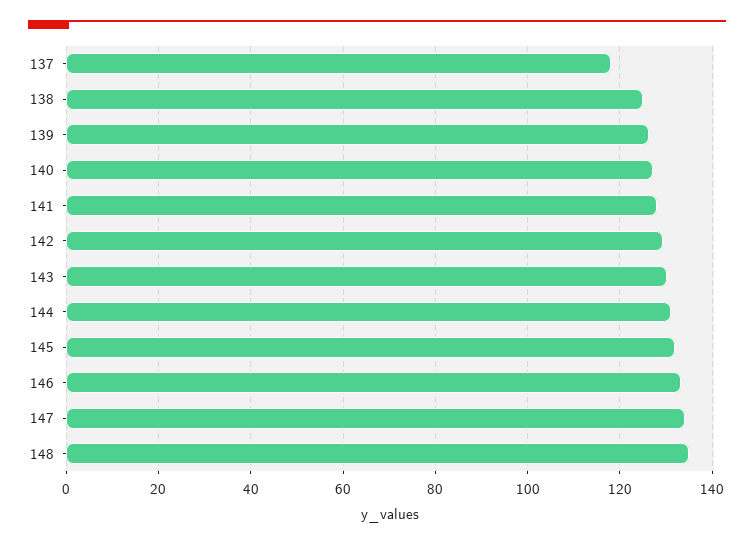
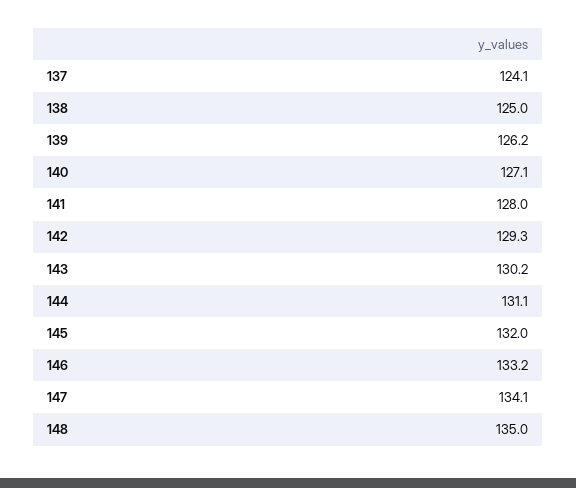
  {
-   "137": 118,
+   "137": 124.1,
    "138": 125,
    "139": 126.2,
    "140": 127.1,
    "141": 128,
    "142": 129.3,
    "143": 130.2,
    "144": 131.1,
    "145": 132,
    "146": 133.2,
    "147": 134.1,
    "148": 135
  }

